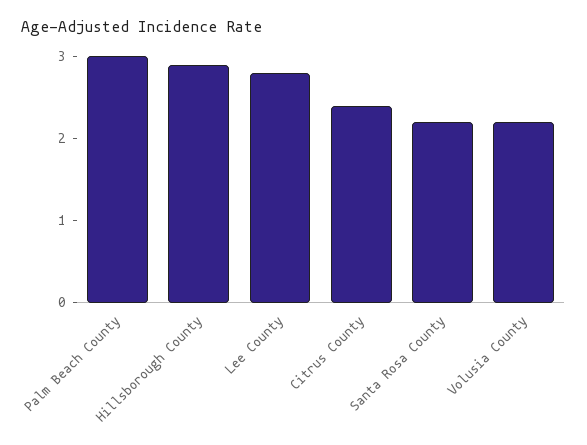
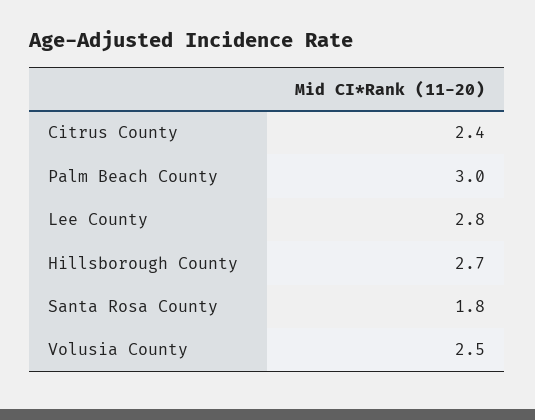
  {
    "Palm Beach County": 3,
-   "Hillsborough County": 2.9,
+   "Hillsborough County": 2.7,
    "Lee County": 2.8,
    "Citrus County": 2.4,
-   "Santa Rosa County": 2.2,
+   "Santa Rosa County": 1.8,
-   "Volusia County": 2.2
+   "Volusia County": 2.5
  }

